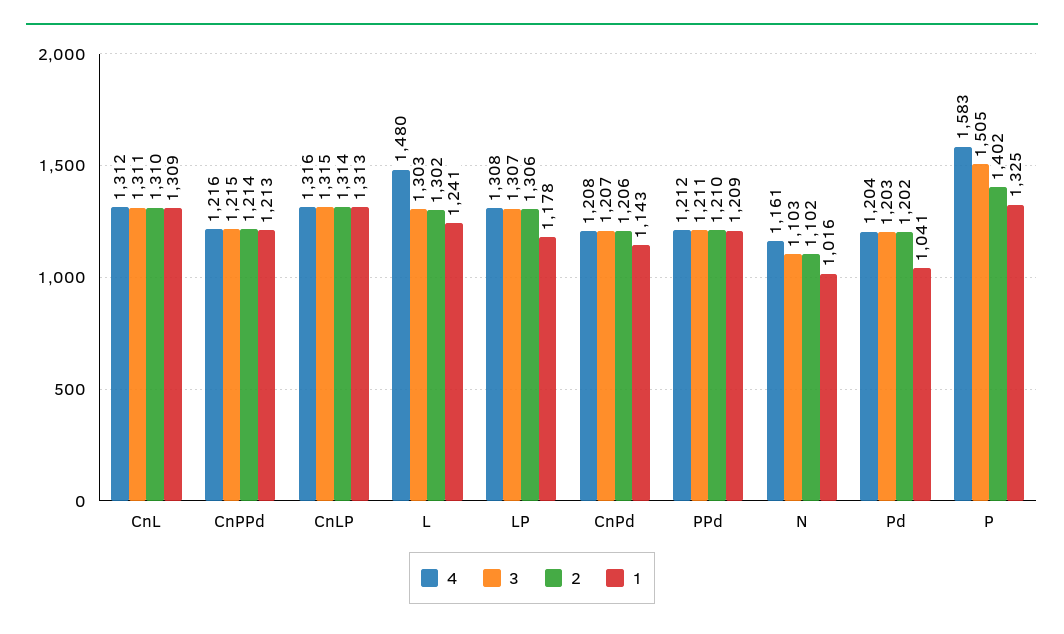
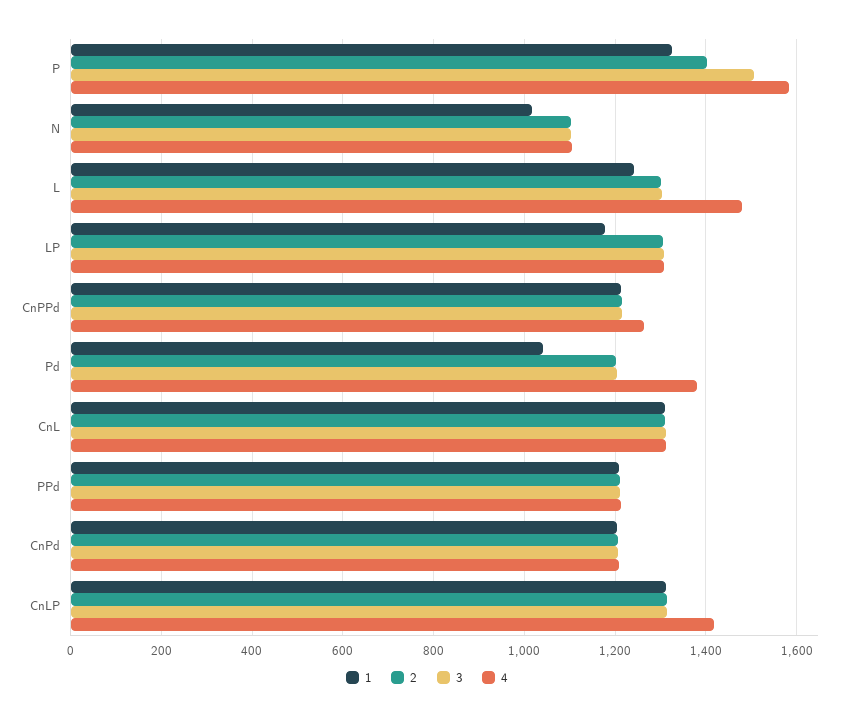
  {
    "4": {
      "CnL": 1312,
-     "CnPPd": 1216,
+     "CnPPd": 1260,
-     "CnLP": 1316,
+     "CnLP": 1420,
      "L": 1480,
      "LP": 1308,
      "CnPd": 1208,
      "PPd": 1212,
-     "N": 1161,
+     "N": 1100,
-     "Pd": 1204,
+     "Pd": 1380,
      "P": 1583
    },
    "3": {
      "CnL": 1311,
      "CnPPd": 1215,
      "CnLP": 1315,
      "L": 1303,
      "LP": 1307,
      "CnPd": 1207,
      "PPd": 1211,
      "N": 1103,
      "Pd": 1203,
      "P": 1505
    },
    "2": {
      "CnL": 1310,
      "CnPPd": 1214,
      "CnLP": 1314,
      "L": 1302,
      "LP": 1306,
      "CnPd": 1206,
      "PPd": 1210,
      "N": 1102,
      "Pd": 1202,
      "P": 1402
    },
    "1": {
      "CnL": 1309,
      "CnPPd": 1213,
      "CnLP": 1313,
      "L": 1241,
      "LP": 1178,
-     "CnPd": 1143,
+     "CnPd": 1200,
      "PPd": 1209,
      "N": 1016,
      "Pd": 1041,
      "P": 1325
    }
  }

